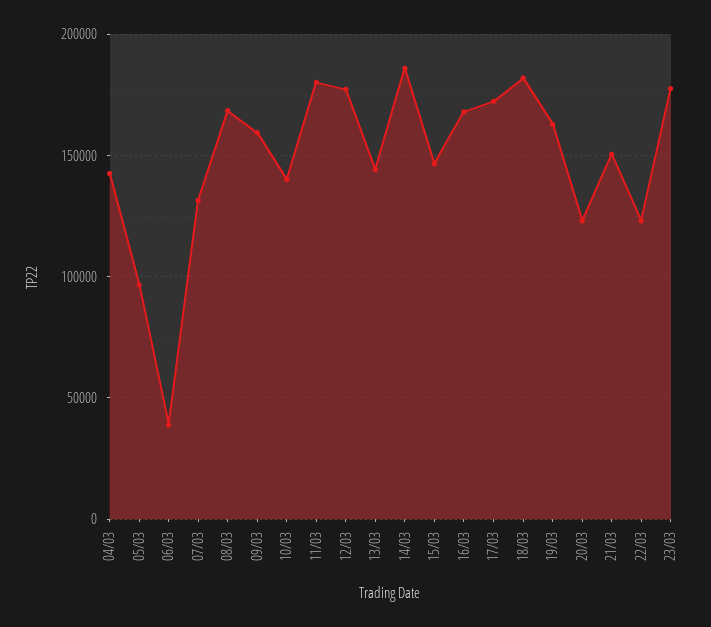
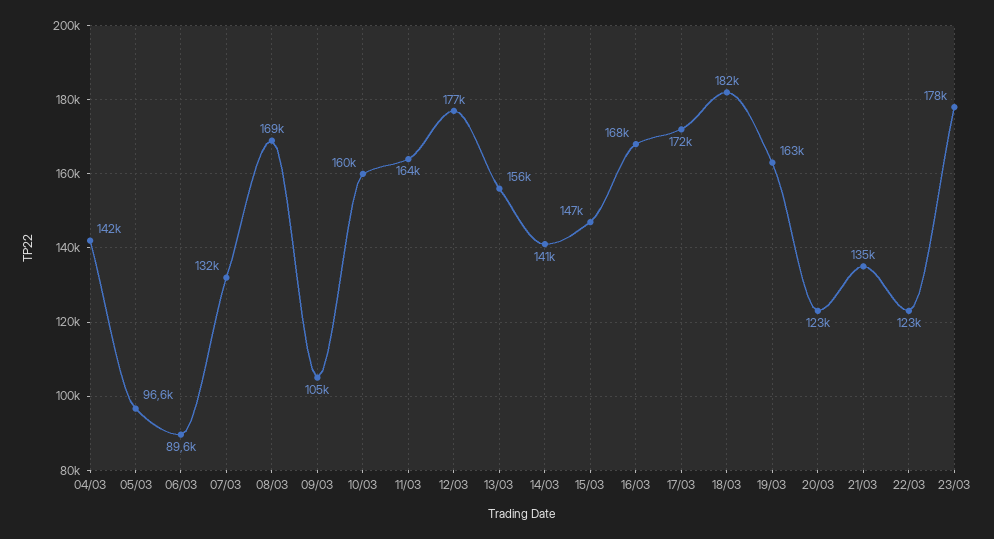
  {
    "04/03": 142000,
    "05/03": 96600,
-   "06/03": 40000,
+   "06/03": 89600,
    "07/03": 132000,
    "08/03": 169000,
-   "09/03": 160000,
+   "09/03": 105000,
-   "10/03": 140000,
+   "10/03": 160000,
-   "11/03": 180000,
+   "11/03": 164000,
    "12/03": 177000,
-   "13/03": 145000,
+   "13/03": 156000,
-   "14/03": 185000,
+   "14/03": 141000,
    "15/03": 147000,
    "16/03": 168000,
    "17/03": 172000,
    "18/03": 182000,
    "19/03": 163000,
    "20/03": 123000,
-   "21/03": 150000,
+   "21/03": 135000,
    "22/03": 123000,
    "23/03": 178000
  }

